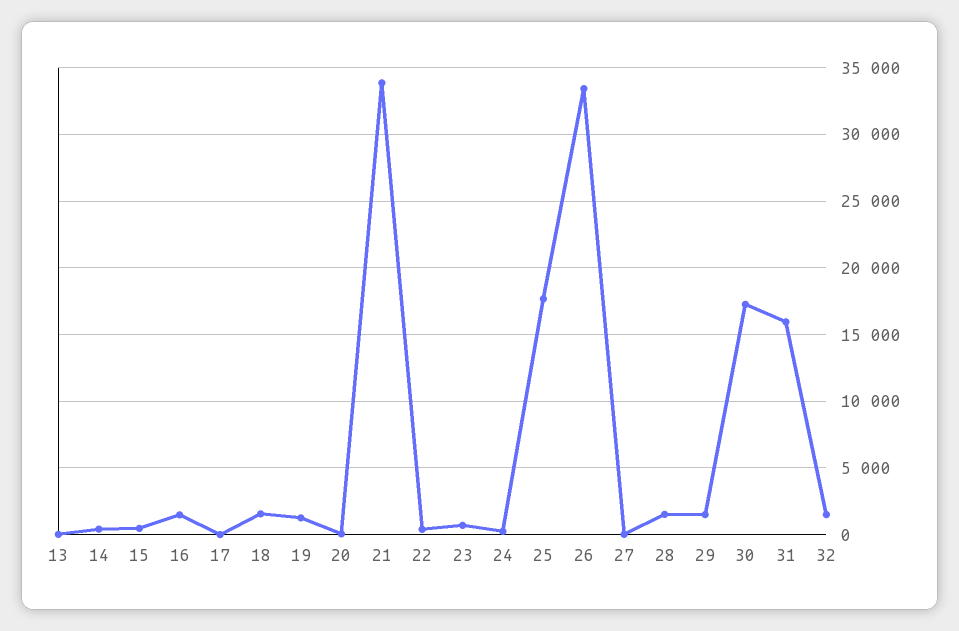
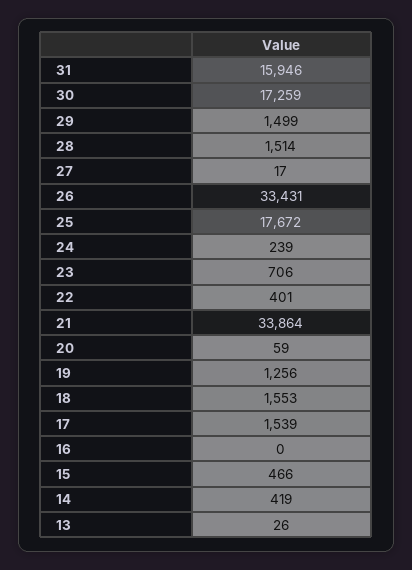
  {
    "13": 26,
    "14": 419,
    "15": 466,
-   "16": 1500,
+   "16": 0,
-   "17": 0,
+   "17": 1539,
    "18": 1553,
    "19": 1256,
    "20": 59,
    "21": 33864,
    "22": 401,
    "23": 706,
    "24": 239,
    "25": 17672,
    "26": 33431,
    "27": 17,
    "28": 1514,
    "29": 1499,
    "30": 17259,
-   "31": 15946,
+   "31": 15946
-   "32": 1500
  }

